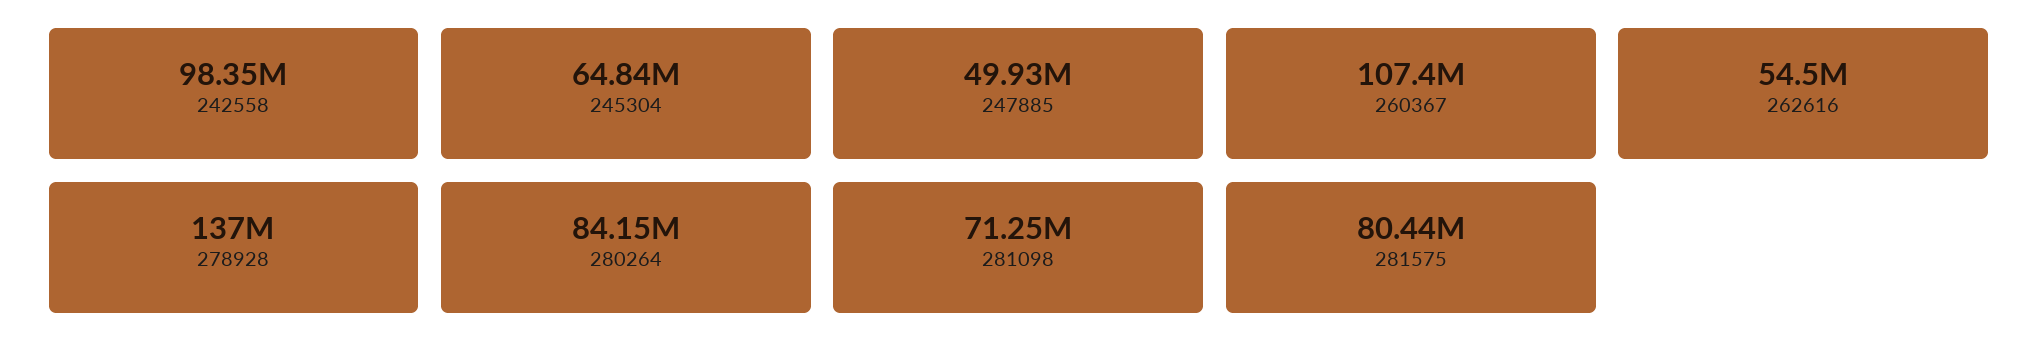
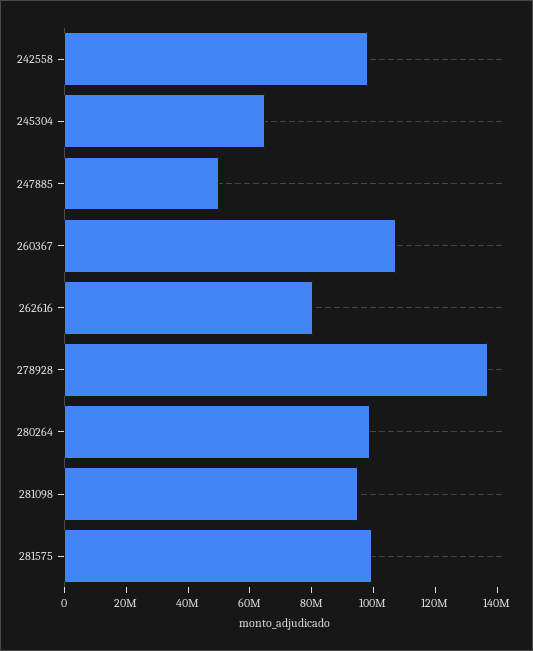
  {
    "242558": 98350000,
    "245304": 64840000,
    "247885": 49930000,
    "260367": 107400000,
-   "262616": 54500000,
+   "262616": 80000000,
    "278928": 137000000,
-   "280264": 84150000,
+   "280264": 100000000,
-   "281098": 71250000,
+   "281098": 95000000,
-   "281575": 80440000
+   "281575": 100000000
  }

